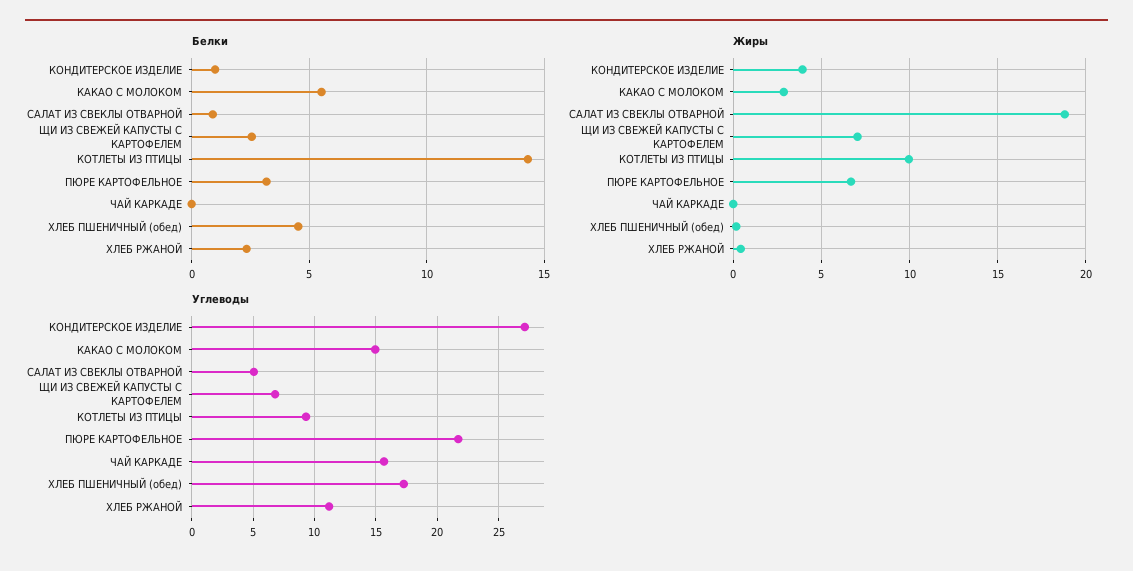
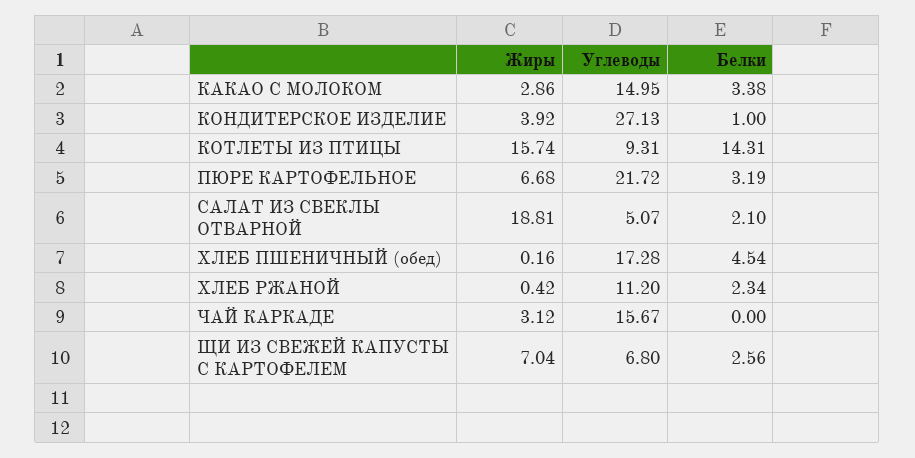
  {
    "Белки": {
      "КОНДИТЕРСКОЕ ИЗДЕЛИЕ": 1,
-     "КАКАО С МОЛОКОМ": 5.5,
+     "КАКАО С МОЛОКОМ": 3.38,
-     "САЛАТ ИЗ СВЕКЛЫ ОТВАРНОЙ": 1,
+     "САЛАТ ИЗ СВЕКЛЫ ОТВАРНОЙ": 2.1,
      "ЩИ ИЗ СВЕЖЕЙ КАПУСТЫ С КАРТОФЕЛЕМ": 2.56,
      "КОТЛЕТЫ ИЗ ПТИЦЫ": 14.31,
      "ПЮРЕ КАРТОФЕЛЬНОЕ": 3.19,
      "ЧАЙ КАРКАДЕ": 0,
      "ХЛЕБ ПШЕНИЧНЫЙ (обед)": 4.54,
      "ХЛЕБ РЖАНОЙ": 2.34
    },
    "Жиры": {
      "КОНДИТЕРСКОЕ ИЗДЕЛИЕ": 3.92,
      "КАКАО С МОЛОКОМ": 2.86,
      "САЛАТ ИЗ СВЕКЛЫ ОТВАРНОЙ": 18.81,
      "ЩИ ИЗ СВЕЖЕЙ КАПУСТЫ С КАРТОФЕЛЕМ": 7.04,
-     "КОТЛЕТЫ ИЗ ПТИЦЫ": 10,
+     "КОТЛЕТЫ ИЗ ПТИЦЫ": 15.74,
      "ПЮРЕ КАРТОФЕЛЬНОЕ": 6.68,
-     "ЧАЙ КАРКАДЕ": 0,
+     "ЧАЙ КАРКАДЕ": 3.12,
      "ХЛЕБ ПШЕНИЧНЫЙ (обед)": 0.16,
      "ХЛЕБ РЖАНОЙ": 0.42
    },
    "Углеводы": {
      "КОНДИТЕРСКОЕ ИЗДЕЛИЕ": 27.13,
      "КАКАО С МОЛОКОМ": 14.95,
      "САЛАТ ИЗ СВЕКЛЫ ОТВАРНОЙ": 5.07,
      "ЩИ ИЗ СВЕЖЕЙ КАПУСТЫ С КАРТОФЕЛЕМ": 6.8,
      "КОТЛЕТЫ ИЗ ПТИЦЫ": 9.31,
      "ПЮРЕ КАРТОФЕЛЬНОЕ": 21.72,
      "ЧАЙ КАРКАДЕ": 15.67,
      "ХЛЕБ ПШЕНИЧНЫЙ (обед)": 17.28,
      "ХЛЕБ РЖАНОЙ": 11.2
    }
  }

